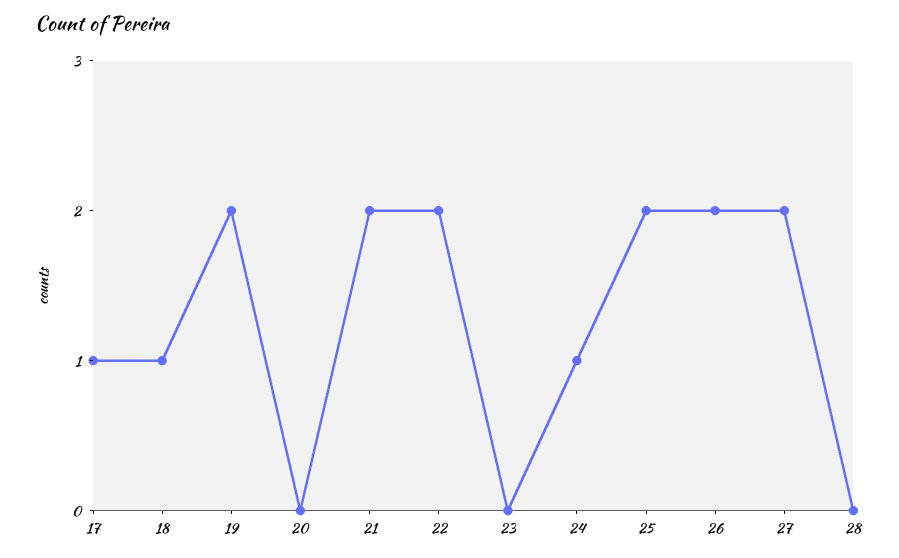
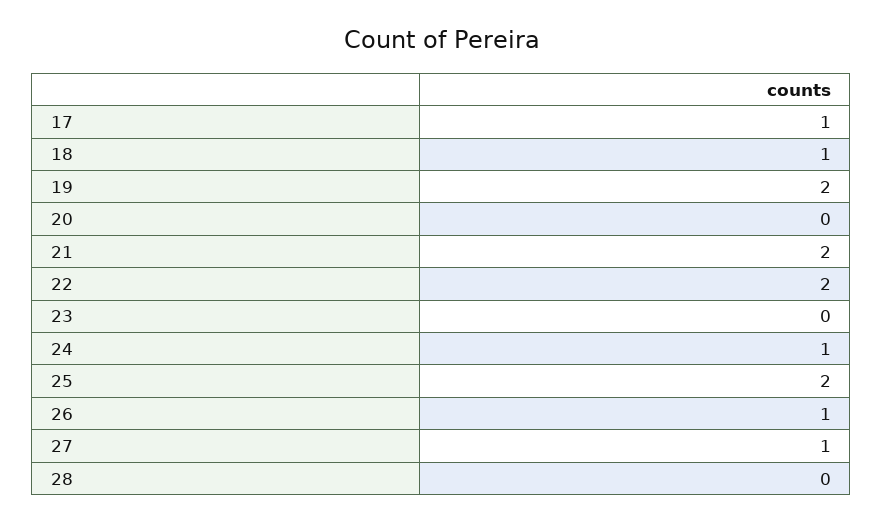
  {
    "17": 1,
    "18": 1,
    "19": 2,
    "20": 0,
    "21": 2,
    "22": 2,
    "23": 0,
    "24": 1,
    "25": 2,
-   "26": 2,
+   "26": 1,
-   "27": 2,
+   "27": 1,
    "28": 0
  }

